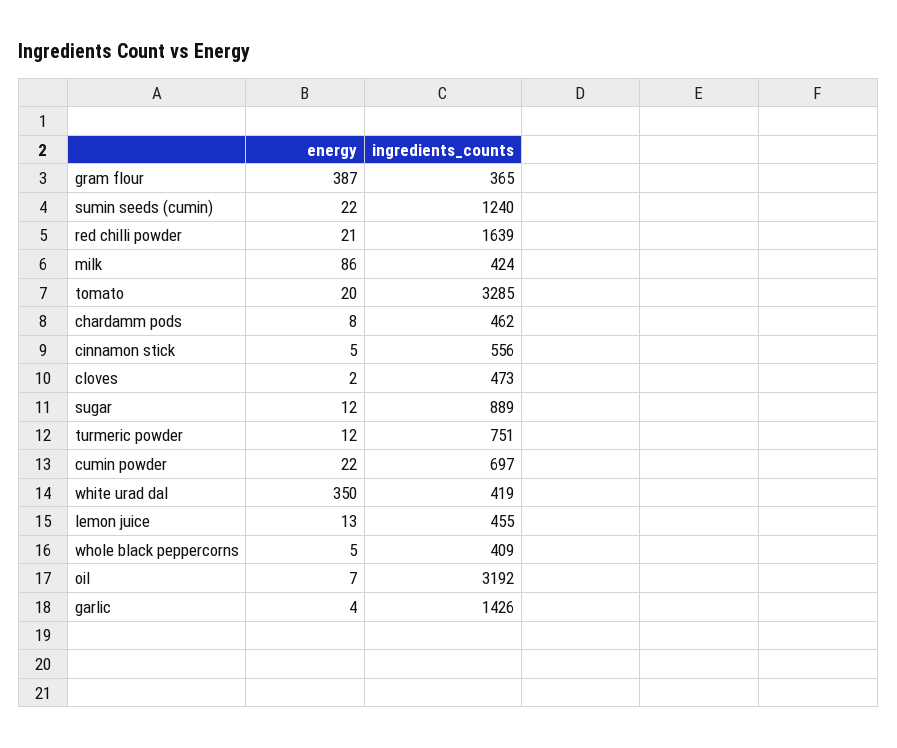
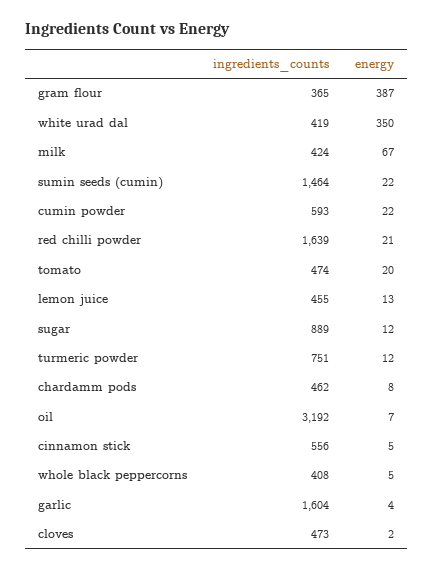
  {
    "energy": {
      "gram flour": 387,
      "sumin seeds (cumin)": 22,
      "red chilli powder": 21,
-     "milk": 86,
+     "milk": 67,
      "tomato": 20,
      "chardamm pods": 8,
      "cinnamon stick": 5,
      "cloves": 2,
      "sugar": 12,
      "turmeric powder": 12,
      "cumin powder": 22,
      "white urad dal": 350,
      "lemon juice": 13,
      "whole black peppercorns": 5,
      "oil": 7,
      "garlic": 4
    },
    "ingredients_counts": {
      "gram flour": 365,
-     "sumin seeds (cumin)": 1240,
+     "sumin seeds (cumin)": 1464,
      "red chilli powder": 1639,
      "milk": 424,
-     "tomato": 3285,
+     "tomato": 474,
      "chardamm pods": 462,
      "cinnamon stick": 556,
      "cloves": 473,
      "sugar": 889,
      "turmeric powder": 751,
-     "cumin powder": 697,
+     "cumin powder": 593,
      "white urad dal": 419,
      "lemon juice": 455,
-     "whole black peppercorns": 409,
+     "whole black peppercorns": 408,
      "oil": 3192,
-     "garlic": 1426
+     "garlic": 1604
    }
  }

